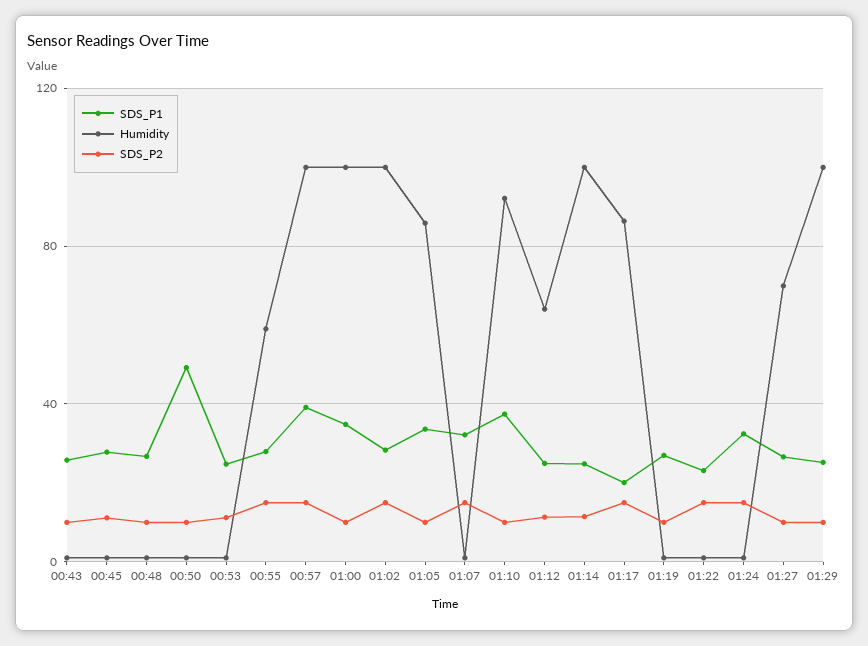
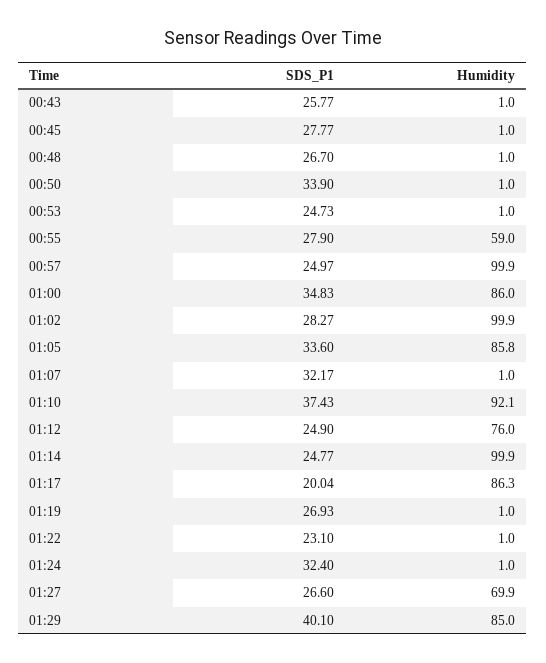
  {
    "SDS_P1": {
      "00:43": 25.77,
      "00:45": 27.77,
      "00:48": 26.7,
-     "00:50": 50,
+     "00:50": 33.9,
      "00:53": 24.73,
      "00:55": 27.9,
-     "00:57": 40,
+     "00:57": 24.97,
      "01:00": 34.83,
      "01:02": 28.27,
      "01:05": 33.6,
      "01:07": 32.17,
      "01:10": 37.43,
      "01:12": 24.9,
      "01:14": 24.77,
      "01:17": 20.04,
      "01:19": 26.93,
      "01:22": 23.1,
      "01:24": 32.4,
      "01:27": 26.6,
-     "01:29": 25
+     "01:29": 40.1
    },
    "Humidity": {
      "00:43": 1,
      "00:45": 1,
      "00:48": 1,
      "00:50": 1,
      "00:53": 1,
      "00:55": 59,
      "00:57": 99.9,
-     "01:00": 100,
+     "01:00": 86,
      "01:02": 99.9,
      "01:05": 85.8,
      "01:07": 1,
      "01:10": 92.1,
-     "01:12": 65,
+     "01:12": 76,
      "01:14": 99.9,
      "01:17": 86.3,
      "01:19": 1,
      "01:22": 1,
      "01:24": 1,
      "01:27": 69.9,
-     "01:29": 100
+     "01:29": 85
-   },
+   }
-   "SDS_P2": {
-     "00:43": 10,
-     "00:45": 10,
-     "00:48": 10,
-     "00:50": 10,
-     "00:53": 10,
-     "00:55": 15,
-     "00:57": 15,
-     "01:00": 10,
-     "01:02": 15,
-     "01:05": 10,
-     "01:07": 15,
-     "01:10": 10,
-     "01:12": 10,
-     "01:14": 10,
-     "01:17": 15,
-     "01:19": 10,
-     "01:22": 15,
-     "01:24": 15,
-     "01:27": 10,
-     "01:29": 10
-   }
  }

